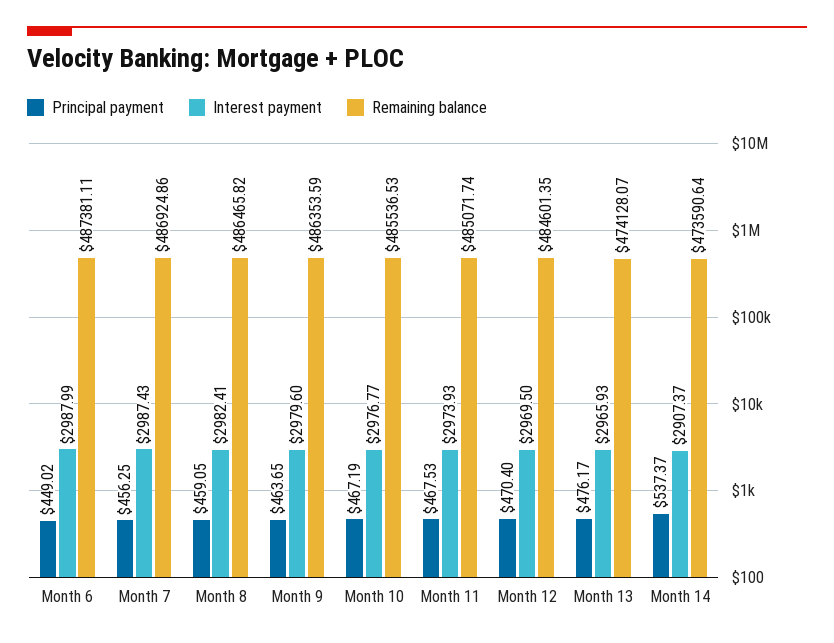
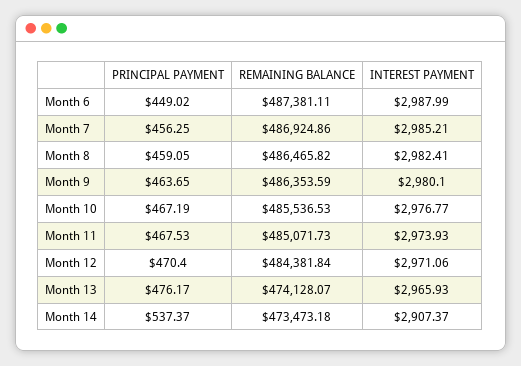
  {
    "Principal payment": {
      "Month 6": 449.02,
      "Month 7": 456.25,
      "Month 8": 459.05,
      "Month 9": 463.65,
      "Month 10": 467.19,
      "Month 11": 467.53,
      "Month 12": 470.4,
      "Month 13": 476.17,
      "Month 14": 537.37
    },
    "Interest payment": {
      "Month 6": 2987.99,
-     "Month 7": 2987.43,
+     "Month 7": 2985.21,
      "Month 8": 2982.41,
-     "Month 9": 2979.6,
+     "Month 9": 2980.1,
      "Month 10": 2976.77,
      "Month 11": 2973.93,
-     "Month 12": 2969.5,
+     "Month 12": 2971.06,
      "Month 13": 2965.93,
      "Month 14": 2907.37
    },
    "Remaining balance": {
      "Month 6": 487381.11,
      "Month 7": 486924.86,
      "Month 8": 486465.82,
      "Month 9": 486353.59,
      "Month 10": 485536.53,
-     "Month 11": 485071.74,
+     "Month 11": 485071.73,
-     "Month 12": 484601.35,
+     "Month 12": 484381.84,
      "Month 13": 474128.07,
-     "Month 14": 473590.64
+     "Month 14": 473473.18
    }
  }

